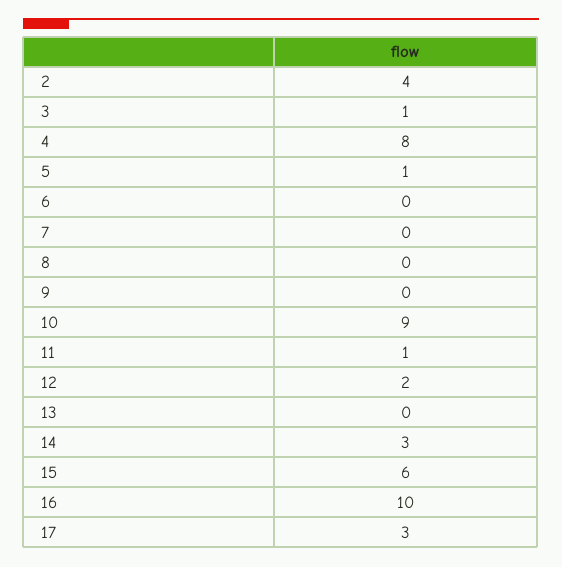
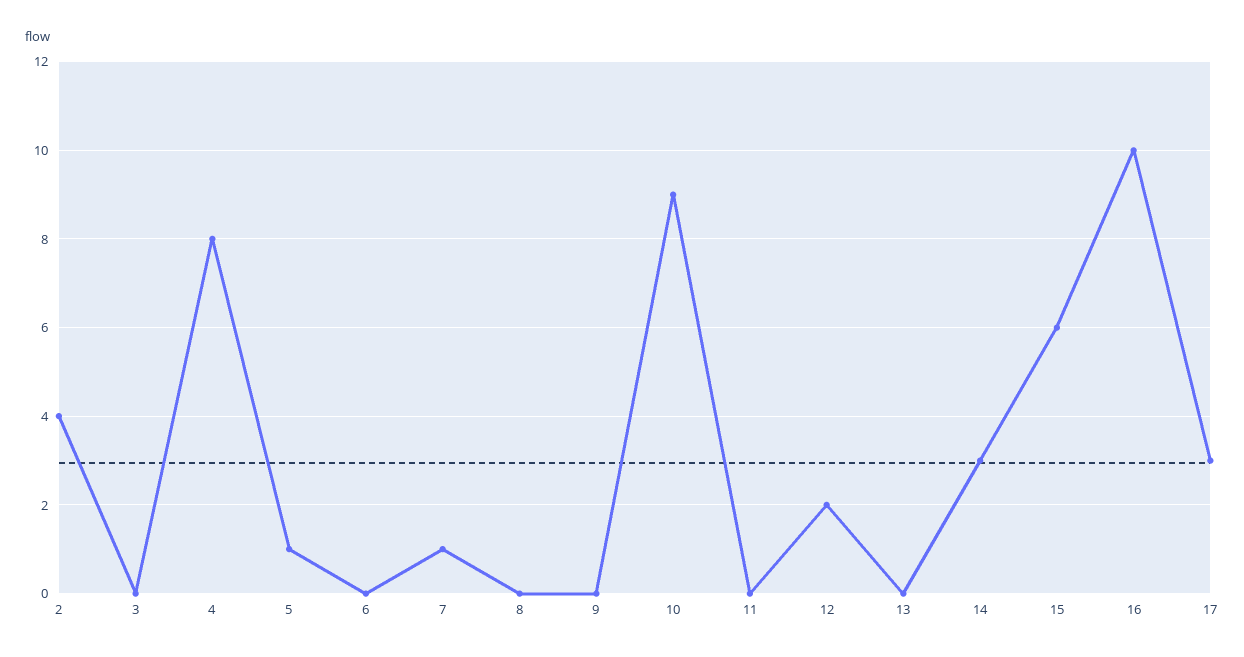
  {
    "2": 4,
-   "3": 1,
+   "3": 0,
    "4": 8,
    "5": 1,
    "6": 0,
-   "7": 0,
+   "7": 1,
    "8": 0,
    "9": 0,
    "10": 9,
-   "11": 1,
+   "11": 0,
    "12": 2,
    "13": 0,
    "14": 3,
    "15": 6,
    "16": 10,
    "17": 3
  }

